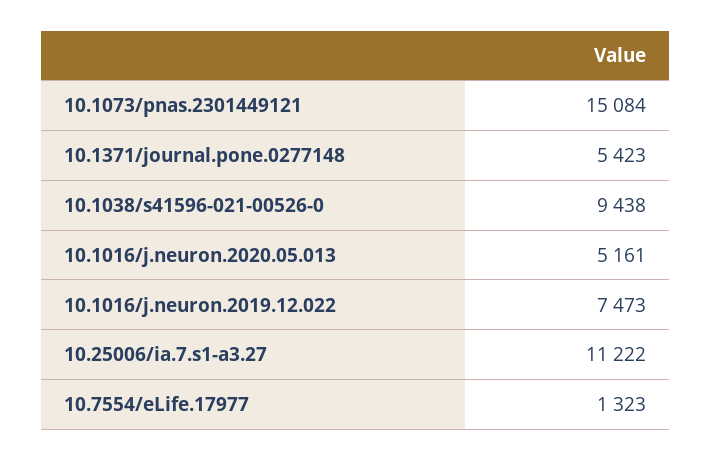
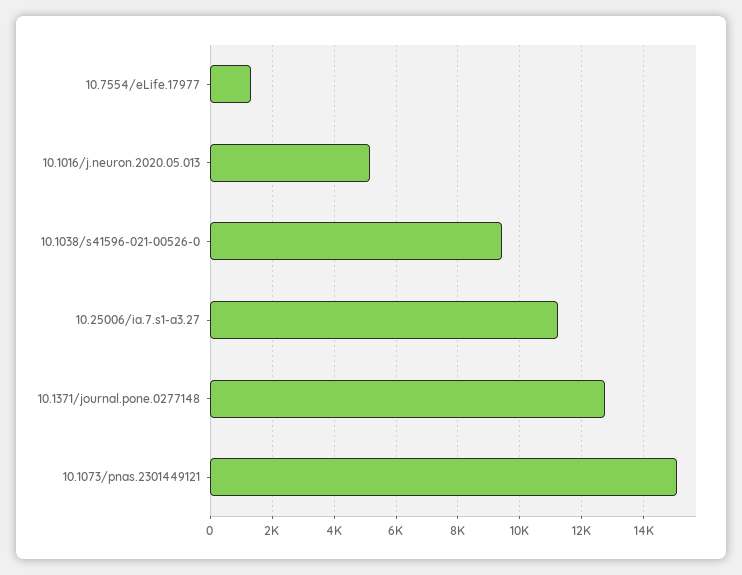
  {
    "10.1073/pnas.2301449121": 15084,
-   "10.1371/journal.pone.0277148": 5423,
+   "10.1371/journal.pone.0277148": 12800,
    "10.1038/s41596-021-00526-0": 9438,
    "10.1016/j.neuron.2020.05.013": 5161,
-   "10.1016/j.neuron.2019.12.022": 7473,
    "10.25006/ia.7.s1-a3.27": 11222,
    "10.7554/eLife.17977": 1323
  }

